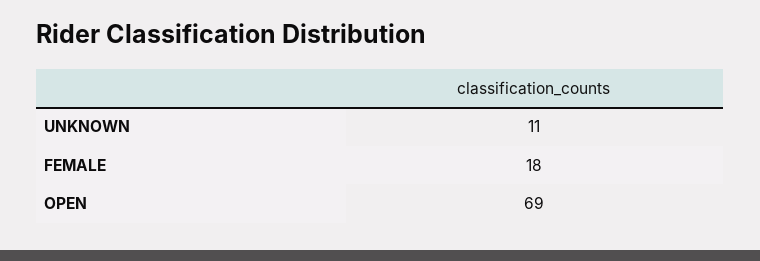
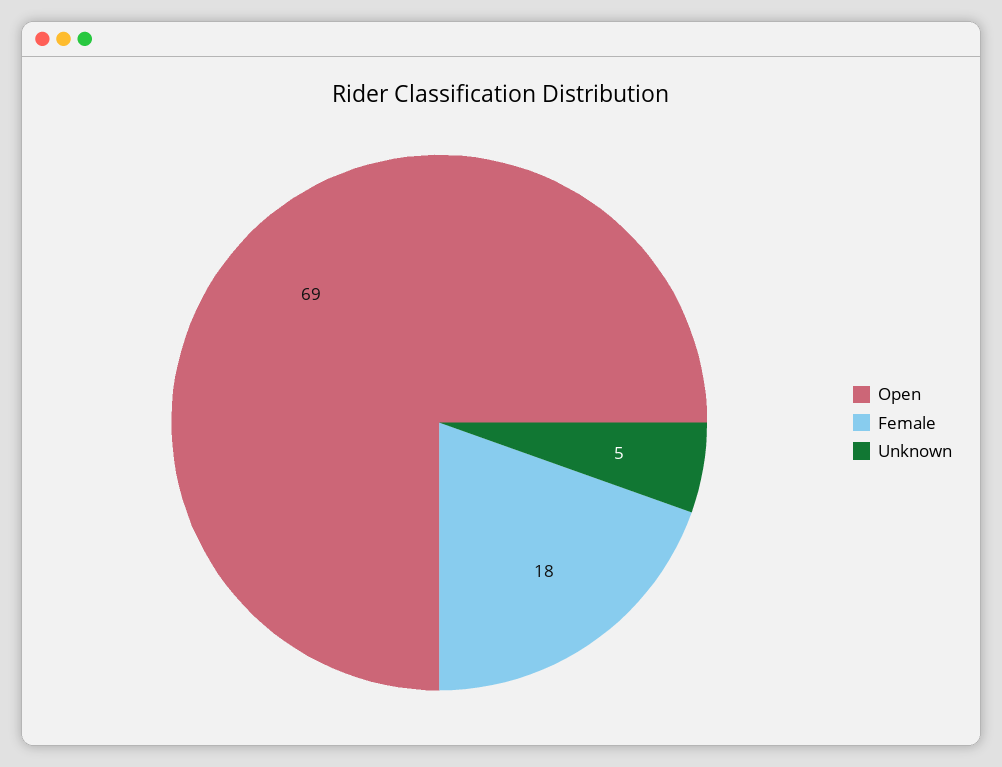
  {
-   "UNKNOWN": 11,
+   "UNKNOWN": 5,
    "FEMALE": 18,
    "OPEN": 69
  }

